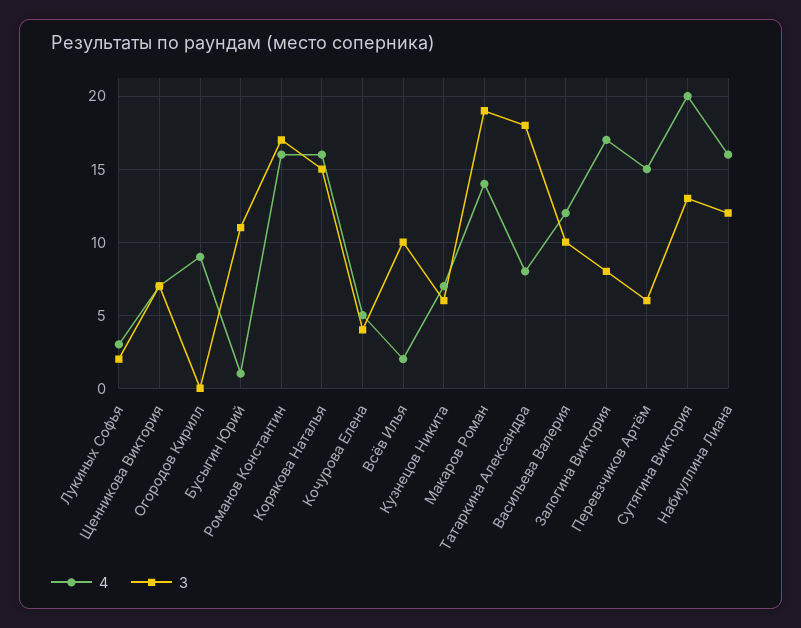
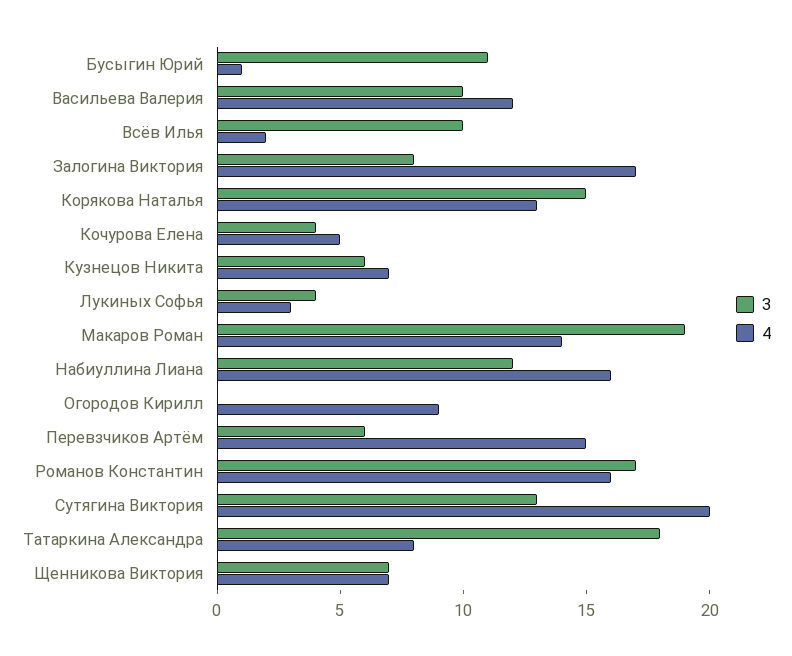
  {
    "4": {
      "Лукиных Софья": 3,
      "Щенникова Виктория": 7,
      "Огородов Кирилл": 9,
      "Бусыгин Юрий": 1,
      "Романов Константин": 16,
-     "Корякова Наталья": 16,
+     "Корякова Наталья": 13,
      "Кочурова Елена": 5,
      "Всёв Илья": 2,
      "Кузнецов Никита": 7,
      "Макаров Роман": 14,
      "Татаркина Александра": 8,
      "Васильева Валерия": 12,
      "Залогина Виктория": 17,
      "Перевзчиков Артём": 15,
      "Сутягина Виктория": 20,
      "Набиуллина Лиана": 16
    },
    "3": {
-     "Лукиных Софья": 2,
+     "Лукиных Софья": 4,
      "Щенникова Виктория": 7,
      "Огородов Кирилл": 0,
      "Бусыгин Юрий": 11,
      "Романов Константин": 17,
      "Корякова Наталья": 15,
      "Кочурова Елена": 4,
      "Всёв Илья": 10,
      "Кузнецов Никита": 6,
      "Макаров Роман": 19,
      "Татаркина Александра": 18,
      "Васильева Валерия": 10,
      "Залогина Виктория": 8,
      "Перевзчиков Артём": 6,
      "Сутягина Виктория": 13,
      "Набиуллина Лиана": 12
    }
  }

